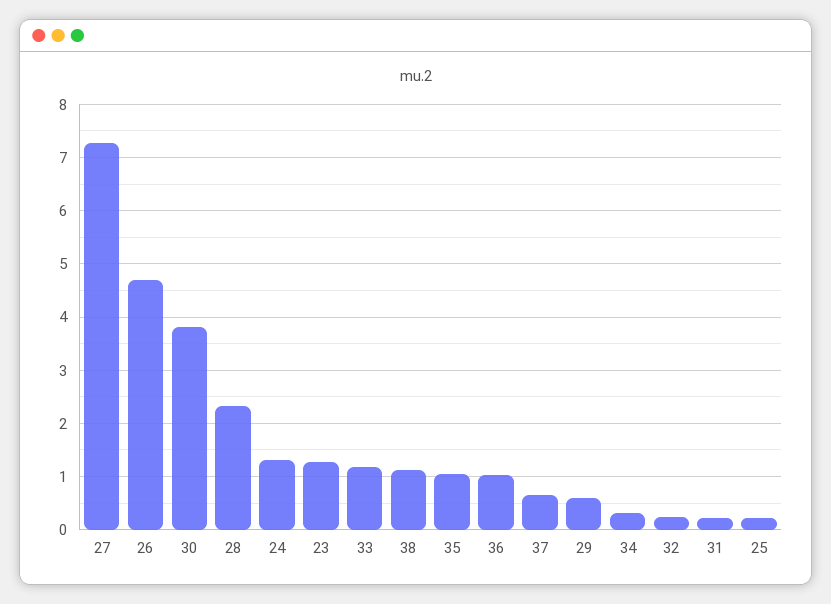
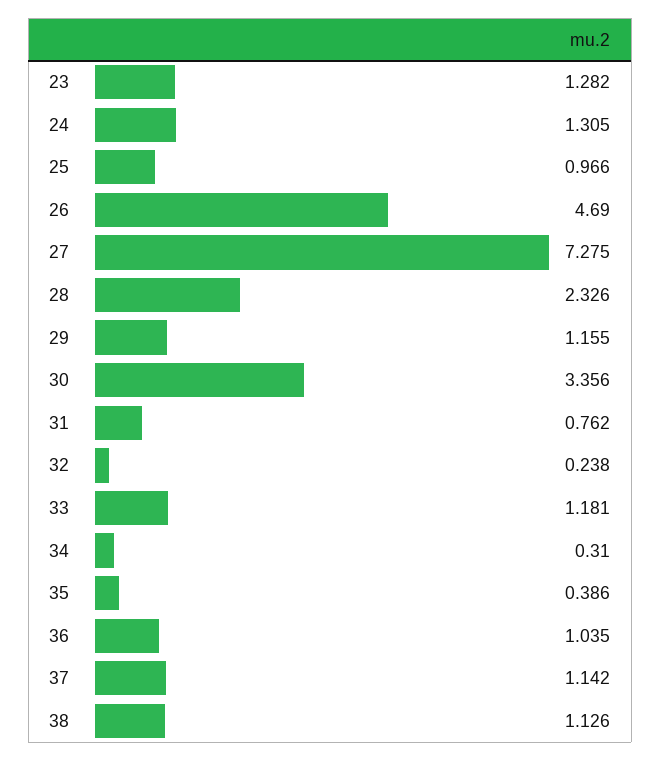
  {
    "27": 7.275,
    "26": 4.69,
-   "30": 3.8,
+   "30": 3.356,
    "28": 2.326,
    "24": 1.305,
    "23": 1.282,
    "33": 1.181,
    "38": 1.126,
-   "35": 1,
+   "35": 0.386,
    "36": 1.035,
-   "37": 0.6,
+   "37": 1.142,
-   "29": 0.6,
+   "29": 1.155,
    "34": 0.31,
    "32": 0.238,
-   "31": 0.2,
+   "31": 0.762,
-   "25": 0.2
+   "25": 0.966
  }

